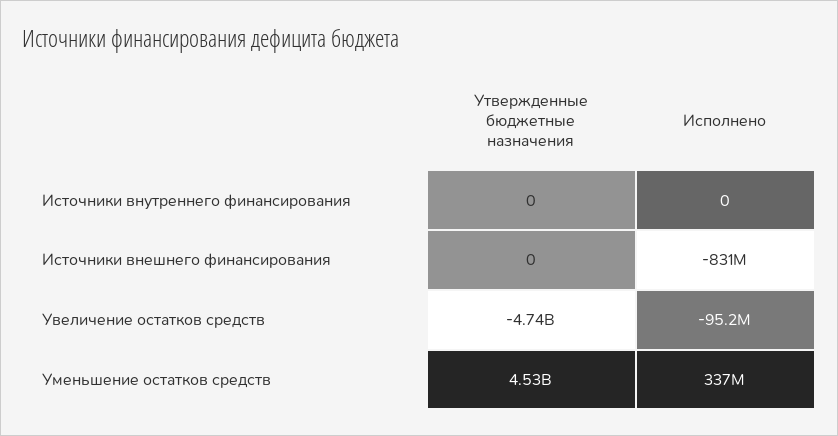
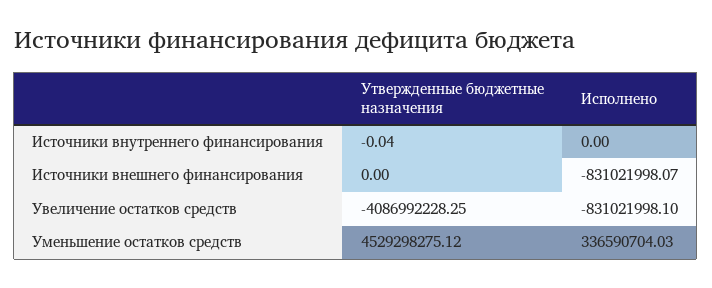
  {
    "Утвержденные бюджетные назначения": {
-     "Источники внутреннего финансирования": 0,
+     "Источники внутреннего финансирования": -0.04,
      "Источники внешнего финансирования": 0,
-     "Увеличение остатков средств": -4740000000,
+     "Увеличение остатков средств": -4086992228.25,
      "Уменьшение остатков средств": 4529298275.12
    },
    "Исполнено": {
      "Источники внутреннего финансирования": 0,
      "Источники внешнего финансирования": -831021998.07,
-     "Увеличение остатков средств": -95200000,
+     "Увеличение остатков средств": -831021998.1,
      "Уменьшение остатков средств": 336590704.03
    }
  }

